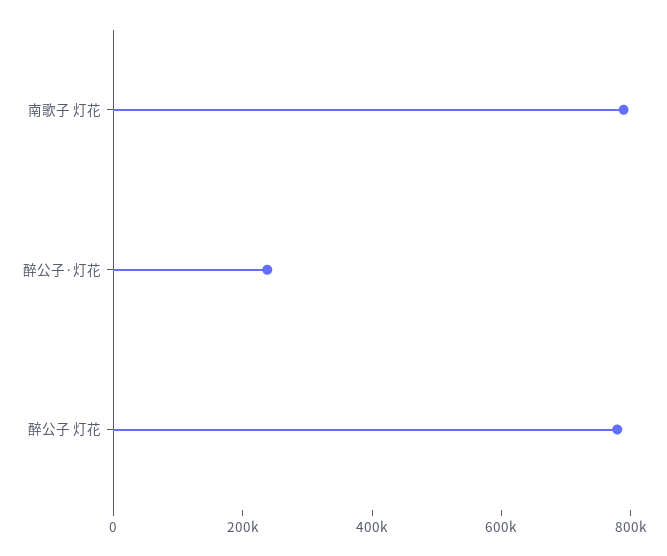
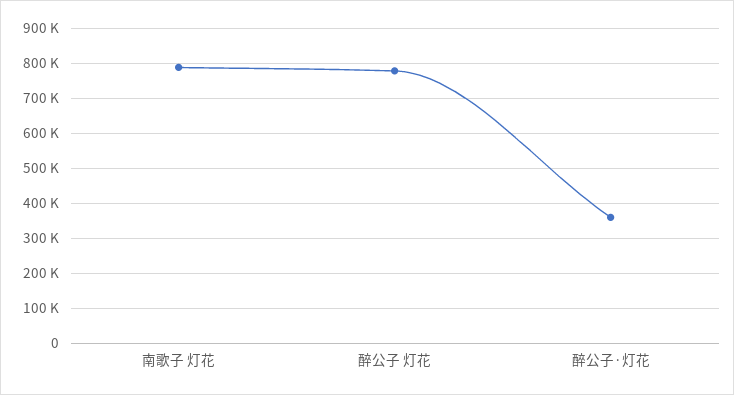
  {
    "南歌子 灯花": 780000,
-   "醉公子·灯花": 250000,
+   "醉公子·灯花": 360000,
    "醉公子 灯花": 780000
  }

